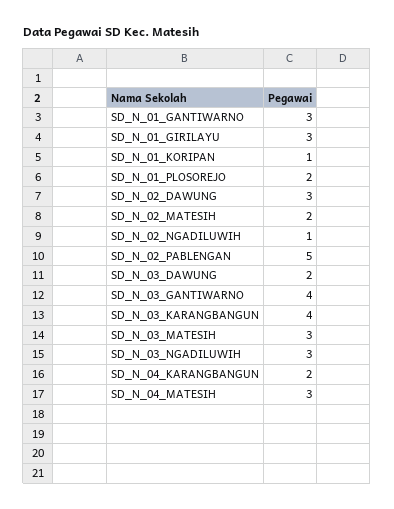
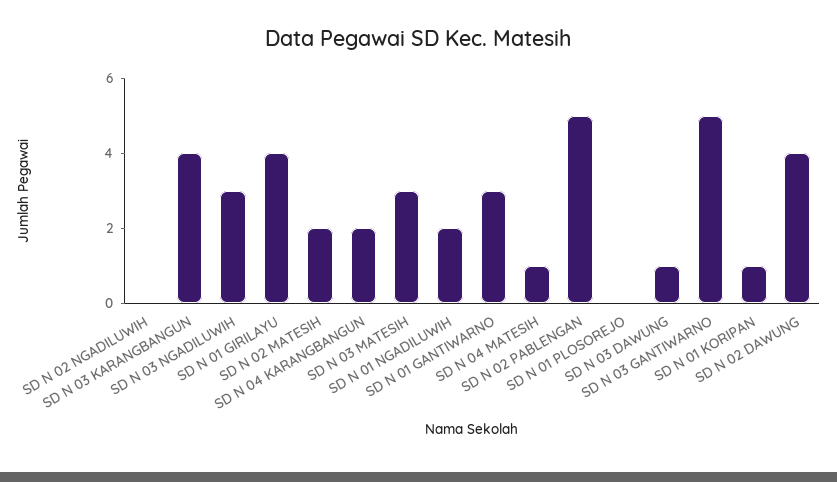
  {
    "SD_N_01_GANTIWARNO": 3,
-   "SD_N_01_GIRILAYU": 3,
+   "SD_N_01_GIRILAYU": 4,
    "SD_N_01_KORIPAN": 1,
-   "SD_N_01_PLOSOREJO": 2,
+   "SD_N_01_PLOSOREJO": 0,
-   "SD_N_02_DAWUNG": 3,
+   "SD_N_02_DAWUNG": 4,
    "SD_N_02_MATESIH": 2,
-   "SD_N_02_NGADILUWIH": 1,
+   "SD_N_02_NGADILUWIH": 0,
    "SD_N_02_PABLENGAN": 5,
-   "SD_N_03_DAWUNG": 2,
+   "SD_N_03_DAWUNG": 1,
-   "SD_N_03_GANTIWARNO": 4,
+   "SD_N_03_GANTIWARNO": 5,
    "SD_N_03_KARANGBANGUN": 4,
    "SD_N_03_MATESIH": 3,
    "SD_N_03_NGADILUWIH": 3,
    "SD_N_04_KARANGBANGUN": 2,
-   "SD_N_04_MATESIH": 3
+   "SD_N_04_MATESIH": 1,
+   "SD N 01 NGADILUWIH": 2
  }

